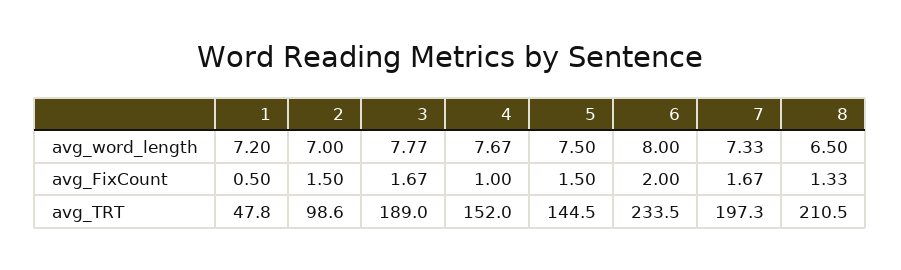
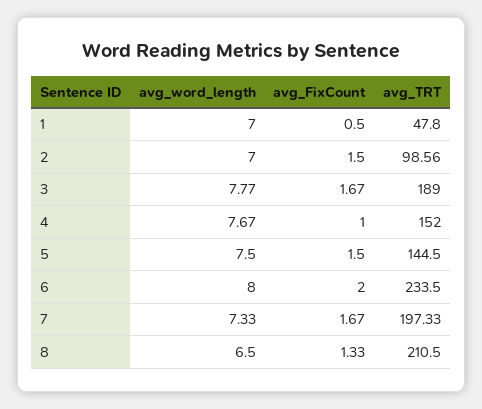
  {
    "1": {
-     "avg_word_length": 7.2,
+     "avg_word_length": 7,
      "avg_FixCount": 0.5,
      "avg_TRT": 47.8
    },
    "2": {
      "avg_word_length": 7,
      "avg_FixCount": 1.5,
      "avg_TRT": 98.56
    },
    "3": {
      "avg_word_length": 7.77,
      "avg_FixCount": 1.67,
      "avg_TRT": 189
    },
    "4": {
      "avg_word_length": 7.67,
      "avg_FixCount": 1,
      "avg_TRT": 152
    },
    "5": {
      "avg_word_length": 7.5,
      "avg_FixCount": 1.5,
      "avg_TRT": 144.5
    },
    "6": {
      "avg_word_length": 8,
      "avg_FixCount": 2,
      "avg_TRT": 233.5
    },
    "7": {
      "avg_word_length": 7.33,
      "avg_FixCount": 1.67,
      "avg_TRT": 197.33
    },
    "8": {
      "avg_word_length": 6.5,
      "avg_FixCount": 1.33,
      "avg_TRT": 210.5
    }
  }

